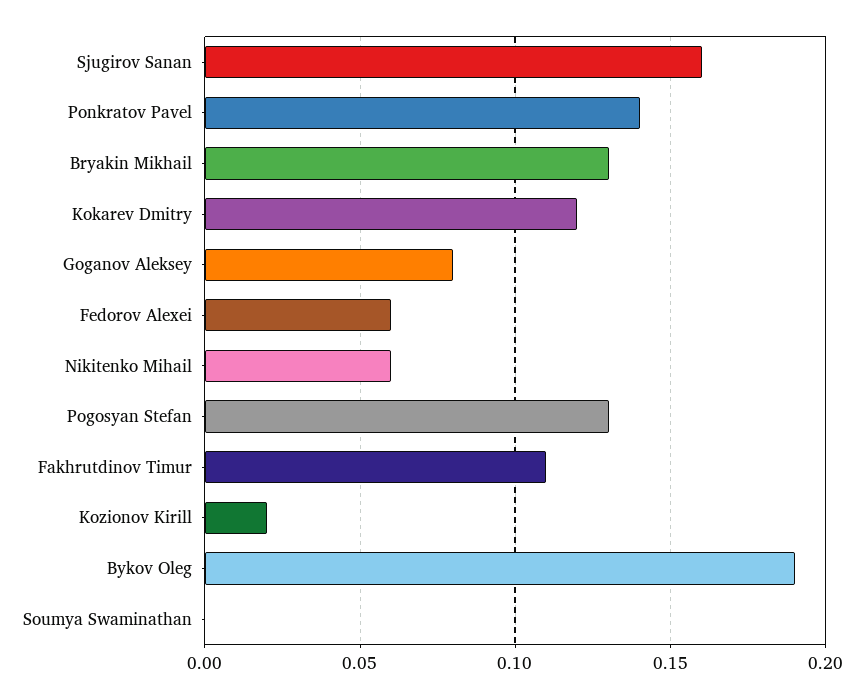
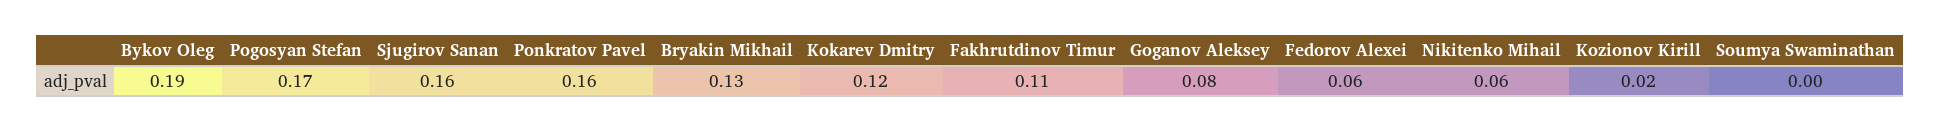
  {
    "Sjugirov Sanan": 0.16,
-   "Ponkratov Pavel": 0.14,
+   "Ponkratov Pavel": 0.16,
    "Bryakin Mikhail": 0.13,
    "Kokarev Dmitry": 0.12,
    "Goganov Aleksey": 0.08,
    "Fedorov Alexei": 0.06,
    "Nikitenko Mihail": 0.06,
-   "Pogosyan Stefan": 0.13,
+   "Pogosyan Stefan": 0.17,
    "Fakhrutdinov Timur": 0.11,
    "Kozionov Kirill": 0.02,
    "Bykov Oleg": 0.19,
    "Soumya Swaminathan": 0
  }

